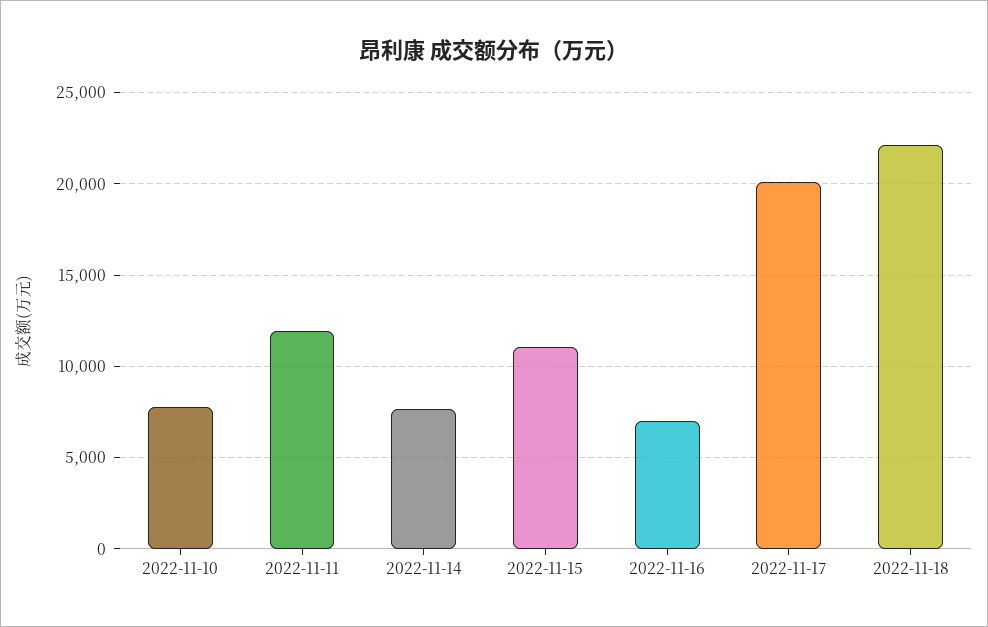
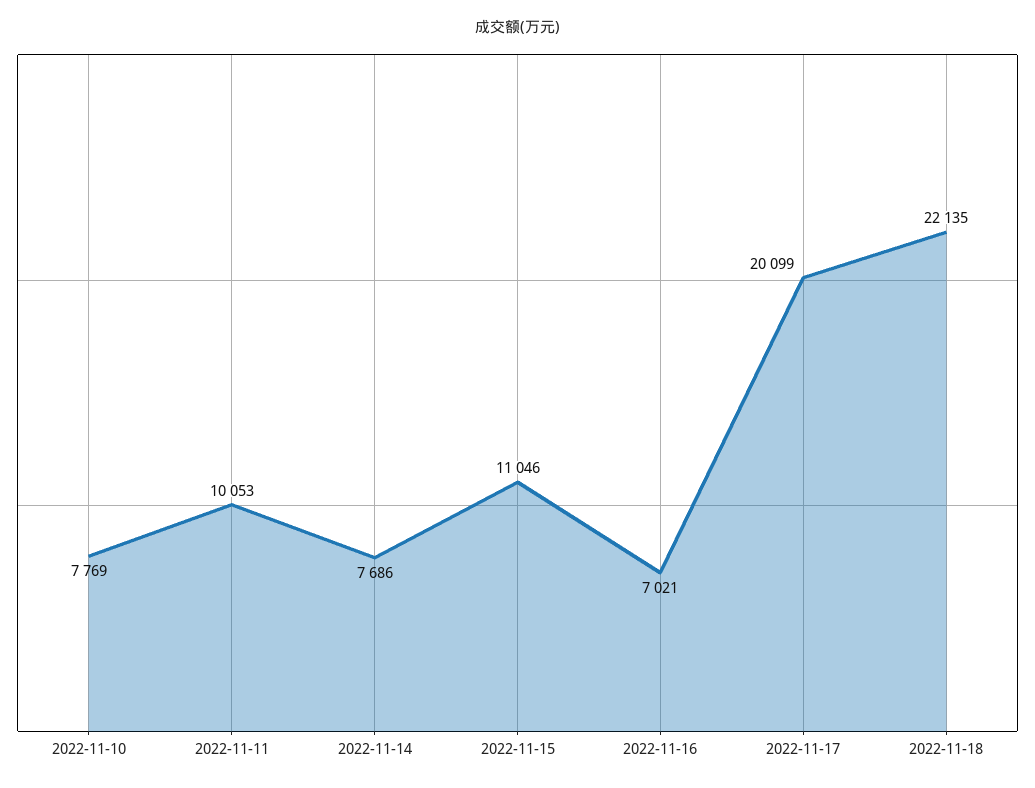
  {
    "2022-11-10": 7769,
-   "2022-11-11": 12000,
+   "2022-11-11": 10053,
    "2022-11-14": 7686,
    "2022-11-15": 11046,
    "2022-11-16": 7021,
    "2022-11-17": 20099,
    "2022-11-18": 22135
  }

